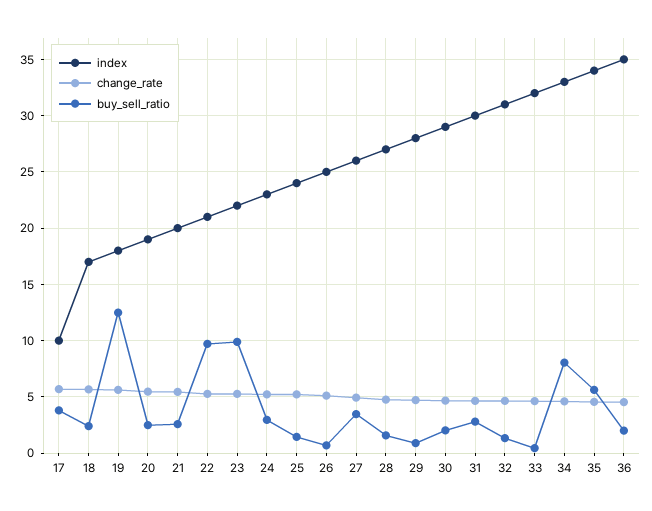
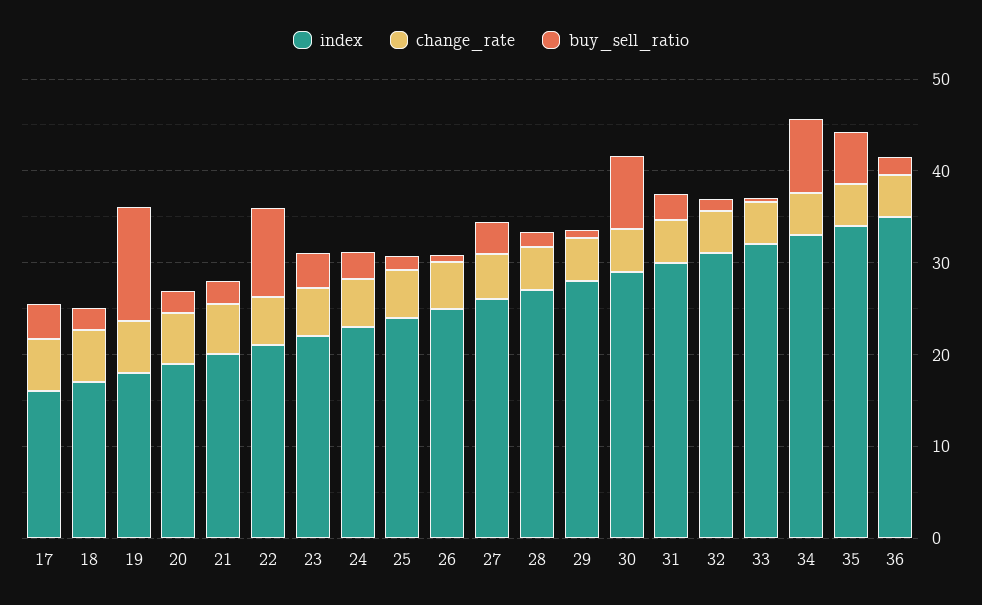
  {
    "index": {
-     "17": 10,
+     "17": 16,
      "18": 17,
      "19": 18,
      "20": 19,
      "21": 20,
      "22": 21,
      "23": 22,
      "24": 23,
      "25": 24,
      "26": 25,
      "27": 26,
      "28": 27,
      "29": 28,
      "30": 29,
      "31": 30,
      "32": 31,
      "33": 32,
      "34": 33,
      "35": 34,
      "36": 35
    },
    "change_rate": {
      "17": 6,
      "18": 6,
      "19": 6,
      "20": 5,
      "21": 5,
      "22": 5,
      "23": 5,
      "24": 5,
      "25": 5,
      "26": 5,
      "27": 5,
      "28": 5,
      "29": 5,
      "30": 5,
      "31": 5,
      "32": 5,
      "33": 5,
      "34": 5,
      "35": 5,
      "36": 5
    },
    "buy_sell_ratio": {
      "17": 4,
      "18": 2,
      "19": 12,
      "20": 2,
      "21": 3,
      "22": 10,
-     "23": 10,
+     "23": 4,
      "24": 3,
      "25": 1,
      "26": 1,
      "27": 3,
      "28": 2,
      "29": 1,
-     "30": 2,
+     "30": 8,
      "31": 3,
      "32": 1,
      "33": 0,
      "34": 8,
      "35": 6,
      "36": 2
    }
  }

